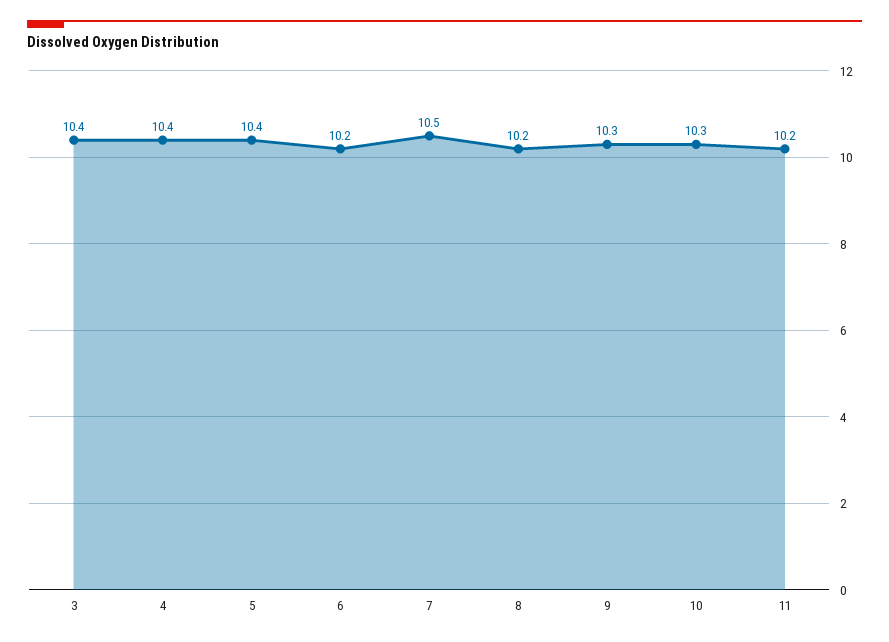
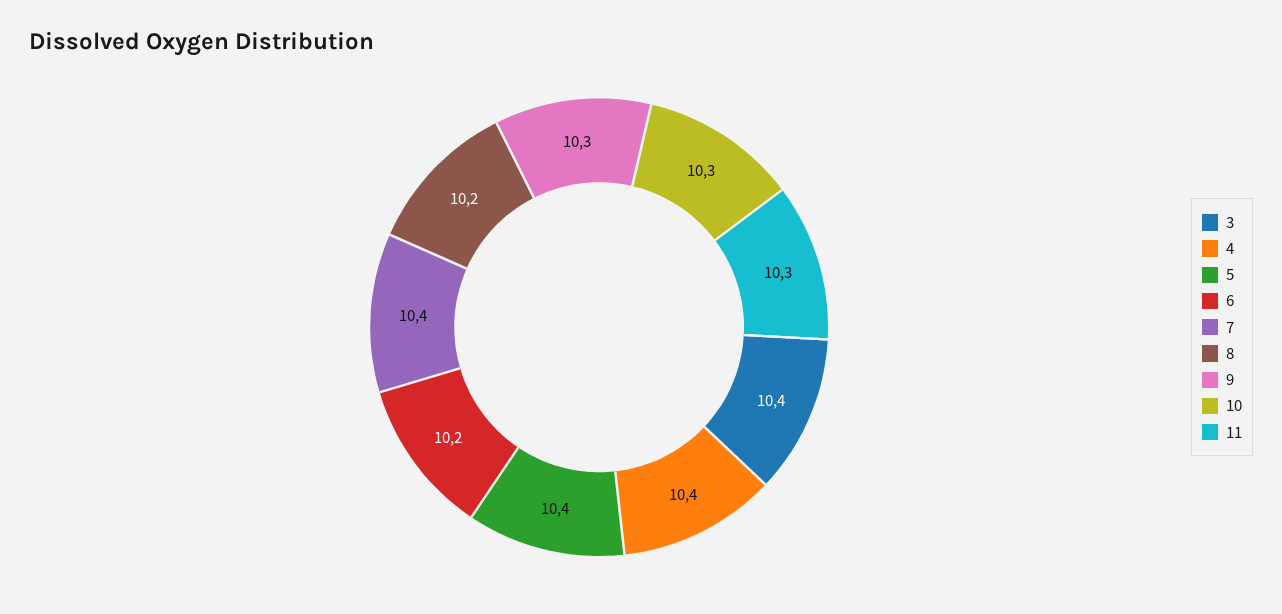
  {
    "3": 10.4,
    "4": 10.4,
    "5": 10.4,
    "6": 10.2,
-   "7": 10.5,
+   "7": 10.4,
    "8": 10.2,
    "9": 10.3,
    "10": 10.3,
-   "11": 10.2
+   "11": 10.3
  }

